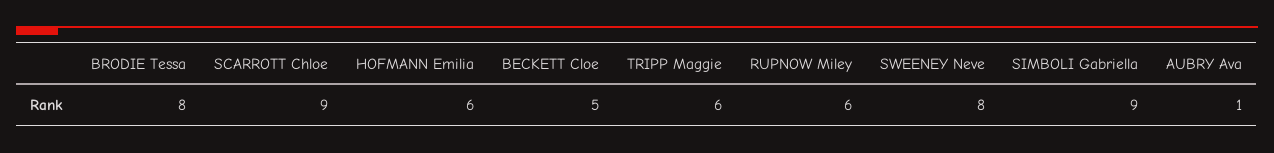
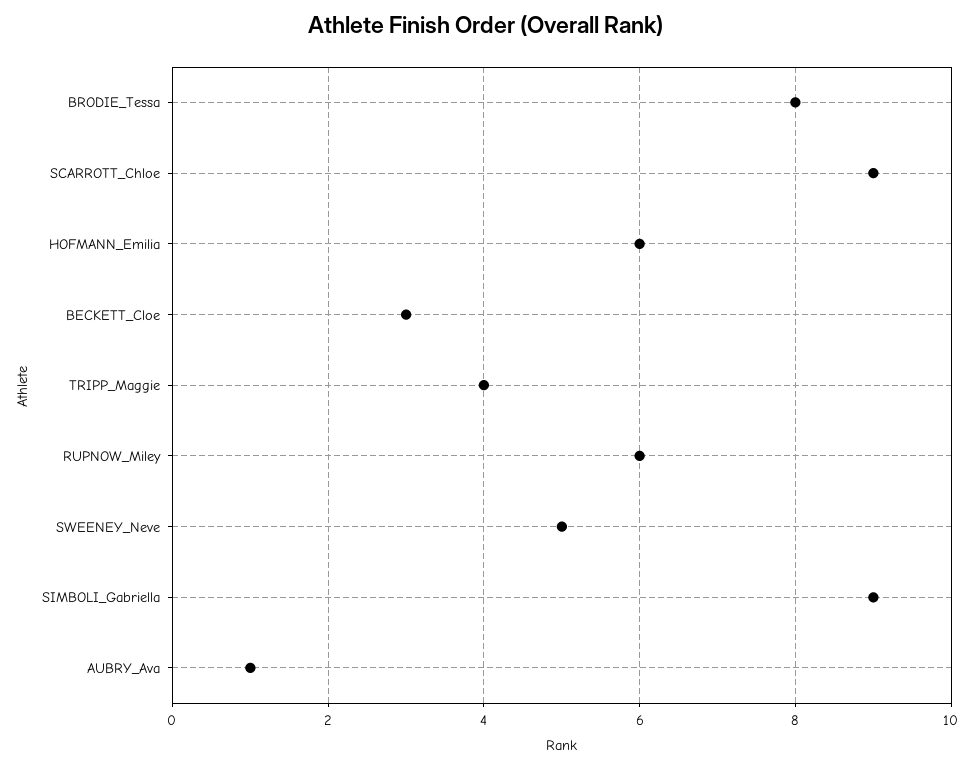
  {
    "BRODIE Tessa": 8,
    "SCARROTT Chloe": 9,
    "HOFMANN Emilia": 6,
-   "BECKETT Cloe": 5,
+   "BECKETT Cloe": 3,
-   "TRIPP Maggie": 6,
+   "TRIPP Maggie": 4,
    "RUPNOW Miley": 6,
-   "SWEENEY Neve": 8,
+   "SWEENEY Neve": 5,
    "SIMBOLI Gabriella": 9,
    "AUBRY Ava": 1
  }

